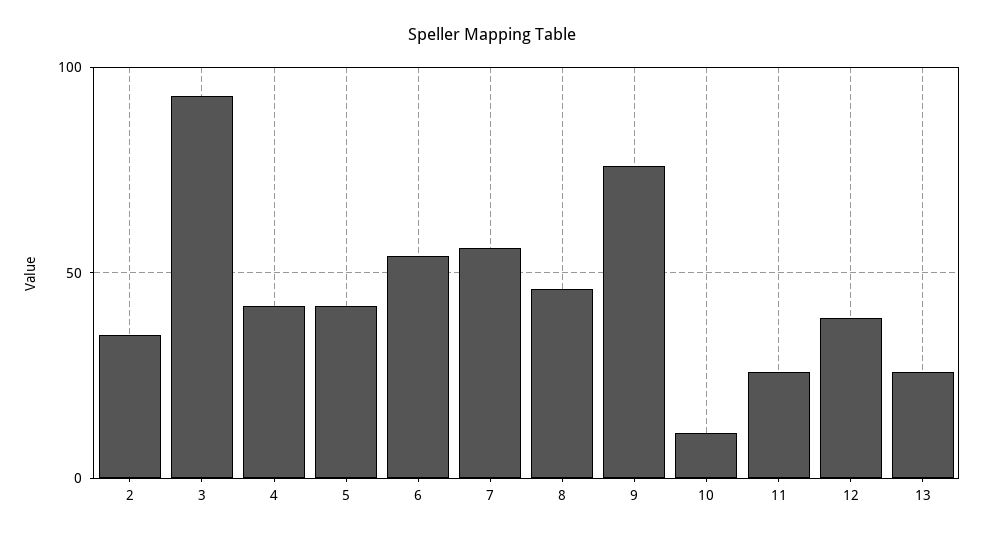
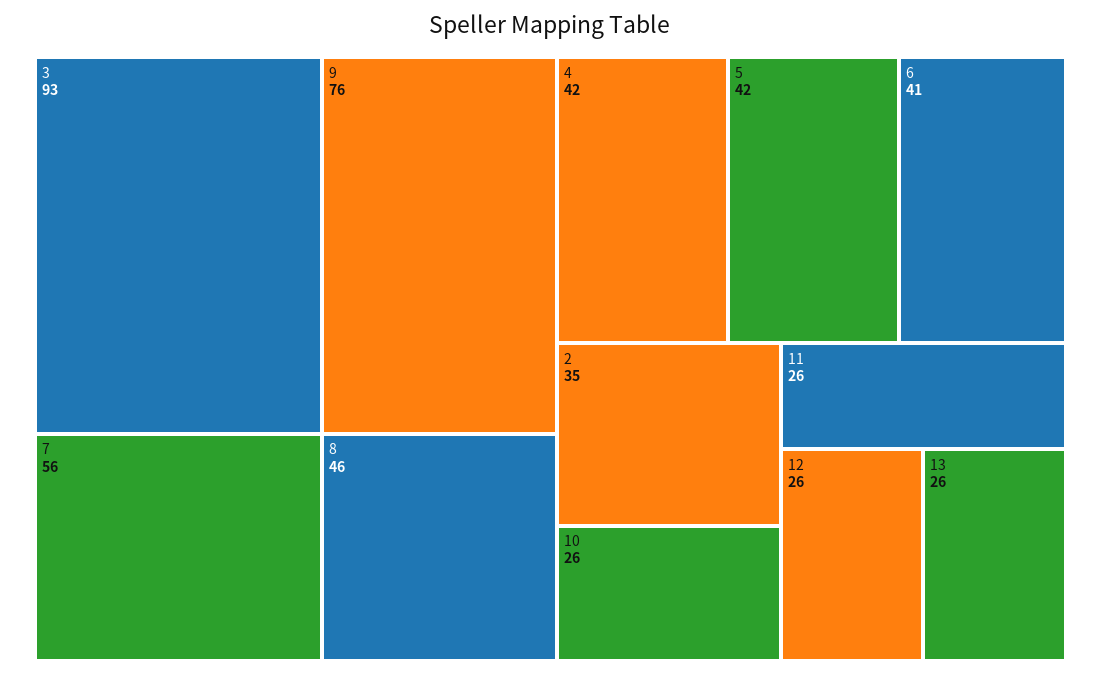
  {
    "2": 35,
    "3": 93,
    "4": 42,
    "5": 42,
-   "6": 55,
+   "6": 41,
    "7": 56,
    "8": 46,
    "9": 76,
-   "10": 10,
+   "10": 26,
    "11": 26,
-   "12": 40,
+   "12": 26,
    "13": 26
  }

